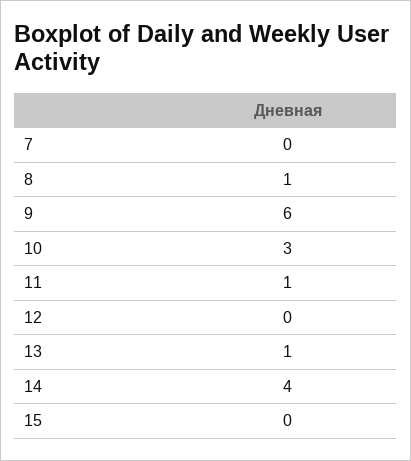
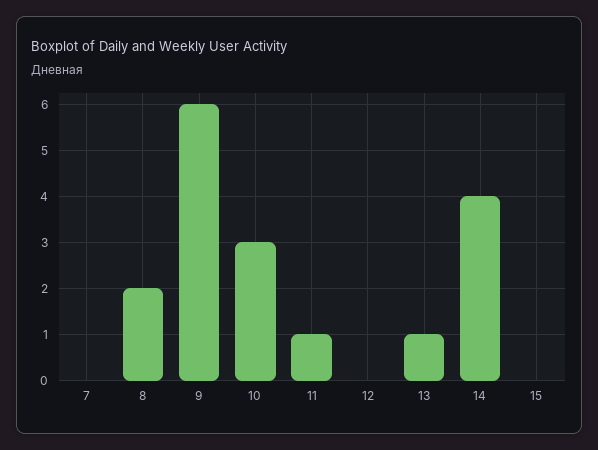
  {
    "7": 0,
-   "8": 1,
+   "8": 2,
    "9": 6,
    "10": 3,
    "11": 1,
    "12": 0,
    "13": 1,
    "14": 4,
    "15": 0
  }

